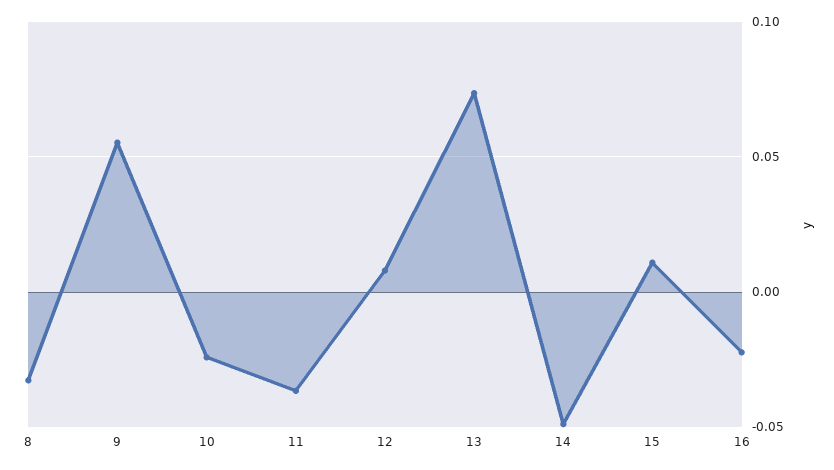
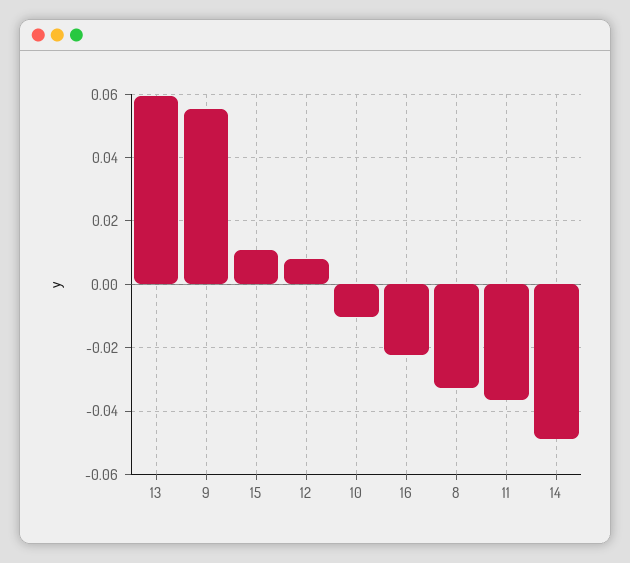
  {
    "8": -0.032,
    "9": 0.056,
-   "10": -0.025,
+   "10": -0.01,
    "11": -0.036,
    "12": 0.008,
-   "13": 0.075,
+   "13": 0.06,
    "14": -0.048,
    "15": 0.01,
    "16": -0.022
  }

